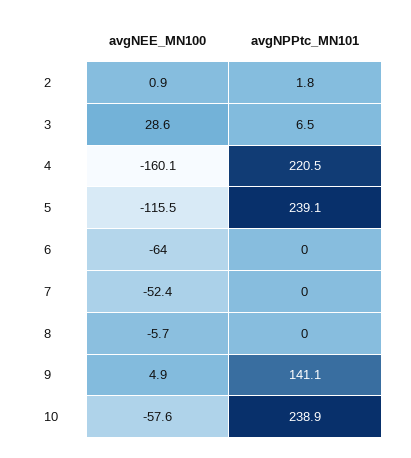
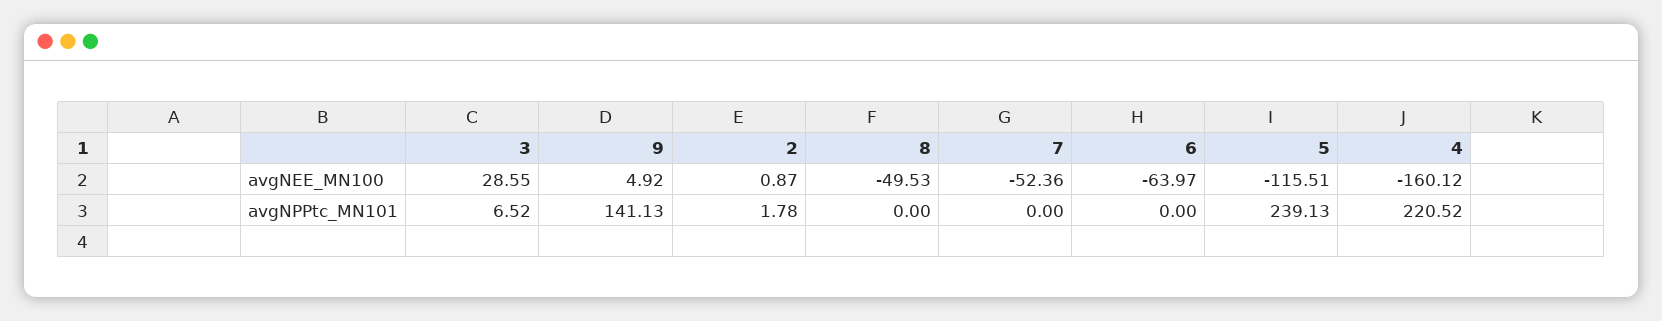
  {
    "avgNEE_MN100": {
      "2": 0.87,
      "3": 28.55,
      "4": -160.12,
      "5": -115.51,
      "6": -63.97,
      "7": -52.36,
-     "8": -5.7,
+     "8": -49.53,
-     "9": 4.92,
+     "9": 4.92
-     "10": -57.6
    },
    "avgNPPtc_MN101": {
      "2": 1.78,
      "3": 6.52,
      "4": 220.52,
      "5": 239.13,
      "6": 0,
      "7": 0,
      "8": 0,
-     "9": 141.13,
+     "9": 141.13
-     "10": 238.9
    }
  }

